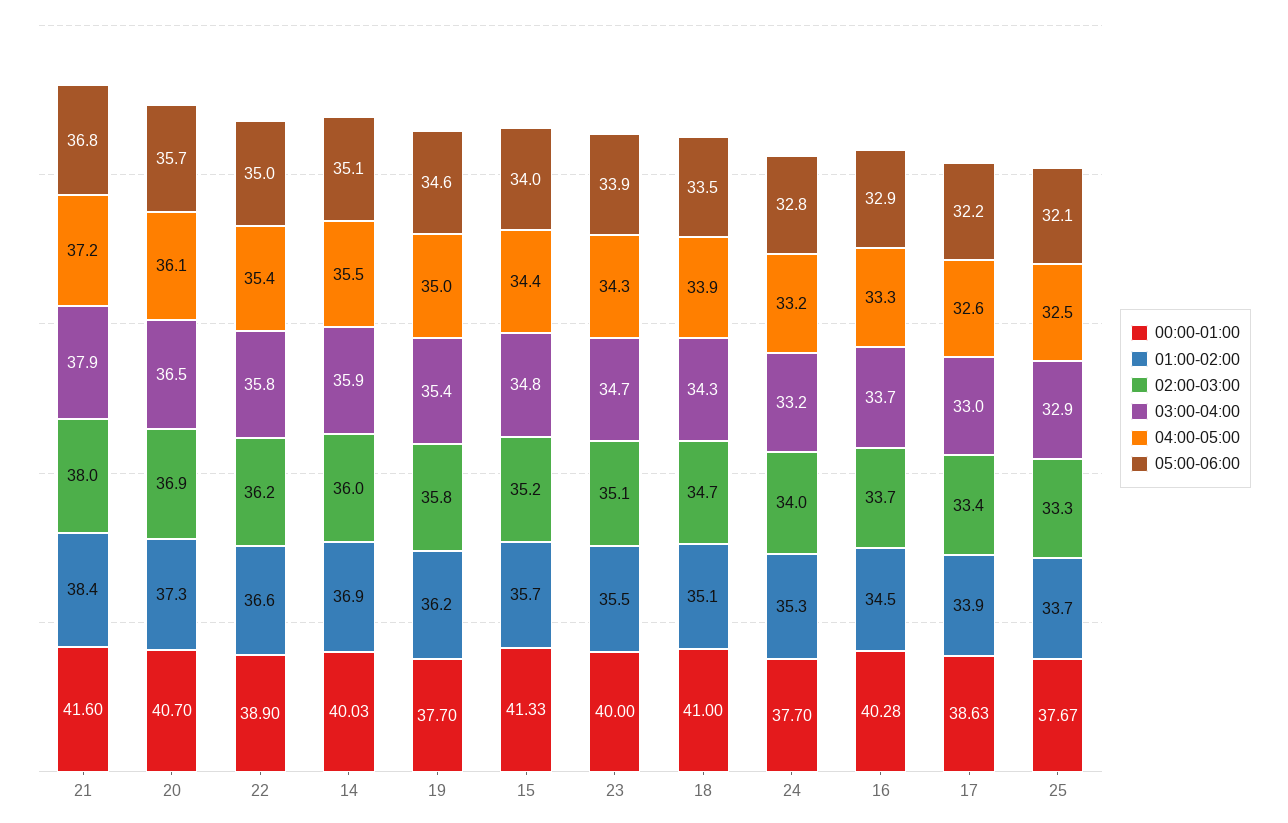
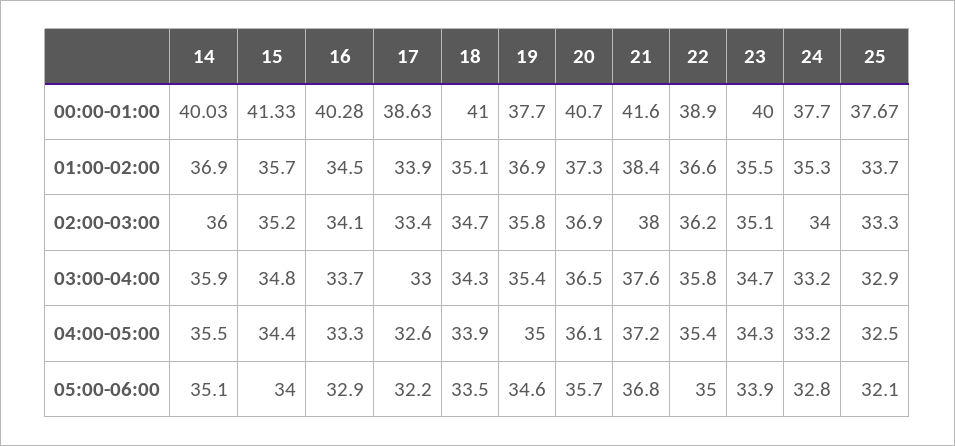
  {
    "00:00-01:00": {
      "21": 41.6,
      "20": 40.7,
      "22": 38.9,
      "14": 40.03,
      "19": 37.7,
      "15": 41.33,
      "23": 40,
      "18": 41,
      "24": 37.7,
      "16": 40.28,
      "17": 38.63,
      "25": 37.67
    },
    "01:00-02:00": {
      "21": 38.4,
      "20": 37.3,
      "22": 36.6,
      "14": 36.9,
-     "19": 36.2,
+     "19": 36.9,
      "15": 35.7,
      "23": 35.5,
      "18": 35.1,
      "24": 35.3,
      "16": 34.5,
      "17": 33.9,
      "25": 33.7
    },
    "02:00-03:00": {
      "21": 38,
      "20": 36.9,
      "22": 36.2,
      "14": 36,
      "19": 35.8,
      "15": 35.2,
      "23": 35.1,
      "18": 34.7,
      "24": 34,
-     "16": 33.7,
+     "16": 34.1,
      "17": 33.4,
      "25": 33.3
    },
    "03:00-04:00": {
-     "21": 37.9,
+     "21": 37.6,
      "20": 36.5,
      "22": 35.8,
      "14": 35.9,
      "19": 35.4,
      "15": 34.8,
      "23": 34.7,
      "18": 34.3,
      "24": 33.2,
      "16": 33.7,
      "17": 33,
      "25": 32.9
    },
    "04:00-05:00": {
      "21": 37.2,
      "20": 36.1,
      "22": 35.4,
      "14": 35.5,
      "19": 35,
      "15": 34.4,
      "23": 34.3,
      "18": 33.9,
      "24": 33.2,
      "16": 33.3,
      "17": 32.6,
      "25": 32.5
    },
    "05:00-06:00": {
      "21": 36.8,
      "20": 35.7,
      "22": 35,
      "14": 35.1,
      "19": 34.6,
      "15": 34,
      "23": 33.9,
      "18": 33.5,
      "24": 32.8,
      "16": 32.9,
      "17": 32.2,
      "25": 32.1
    }
  }

